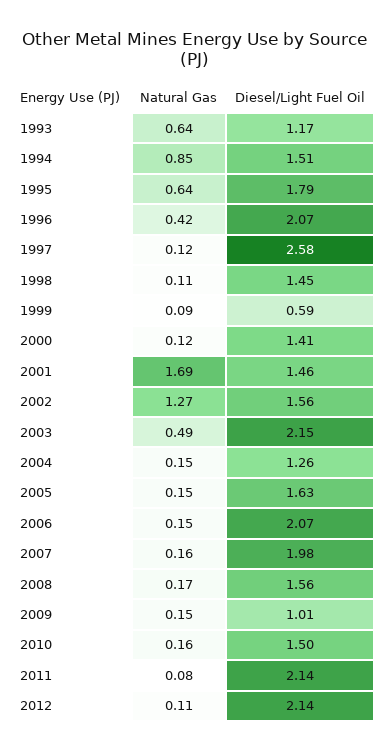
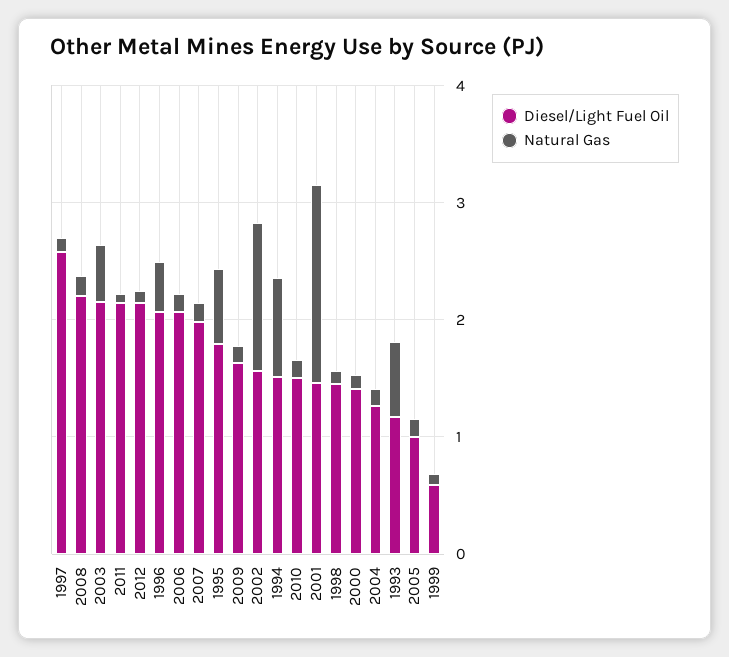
  {
    "Natural Gas": {
      "1993": 0.64,
      "1994": 0.85,
      "1995": 0.64,
      "1996": 0.42,
      "1997": 0.12,
      "1998": 0.11,
      "1999": 0.09,
      "2000": 0.12,
      "2001": 1.69,
      "2002": 1.27,
      "2003": 0.49,
      "2004": 0.15,
      "2005": 0.15,
      "2006": 0.15,
      "2007": 0.16,
      "2008": 0.17,
      "2009": 0.15,
      "2010": 0.16,
      "2011": 0.08,
      "2012": 0.11
    },
    "Diesel/Light Fuel Oil": {
      "1993": 1.17,
      "1994": 1.51,
      "1995": 1.79,
      "1996": 2.07,
      "1997": 2.58,
      "1998": 1.45,
      "1999": 0.59,
      "2000": 1.41,
      "2001": 1.46,
      "2002": 1.56,
      "2003": 2.15,
      "2004": 1.26,
-     "2005": 1.63,
+     "2005": 1,
      "2006": 2.07,
      "2007": 1.98,
-     "2008": 1.56,
+     "2008": 2.2,
-     "2009": 1.01,
+     "2009": 1.6,
      "2010": 1.5,
      "2011": 2.14,
      "2012": 2.14
    }
  }

